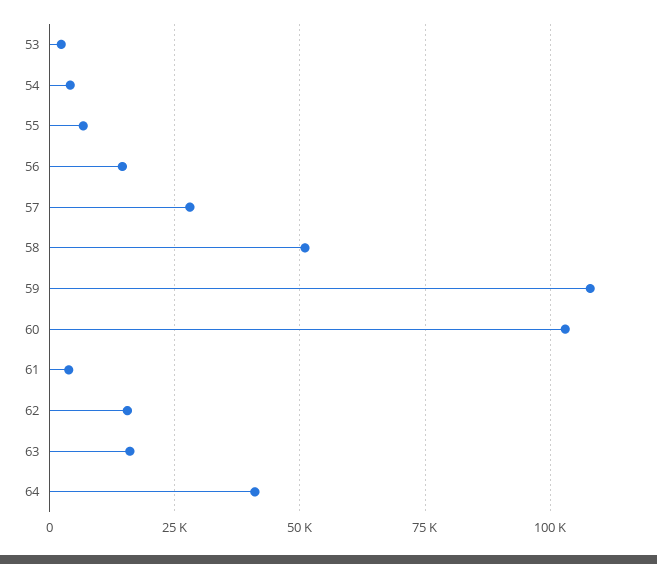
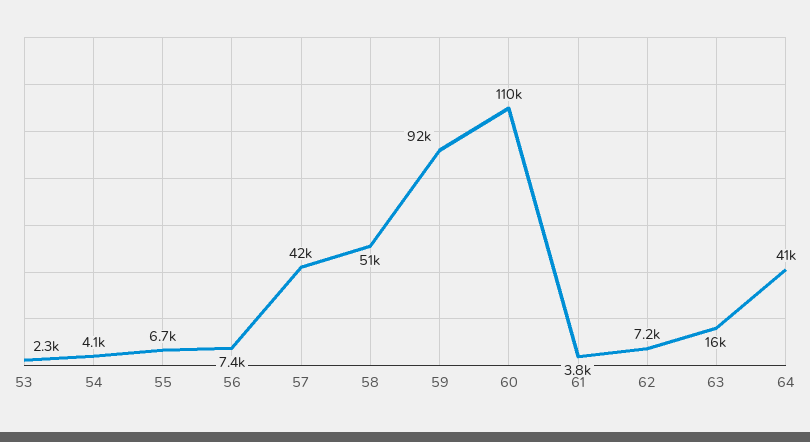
  {
    "53": 2300,
    "54": 4100,
    "55": 6700,
-   "56": 15000,
+   "56": 7400,
-   "57": 27500,
+   "57": 42000,
    "58": 51000,
-   "59": 107500,
+   "59": 92000,
-   "60": 102500,
+   "60": 110000,
    "61": 3800,
-   "62": 15000,
+   "62": 7200,
    "63": 16000,
    "64": 41000
  }

